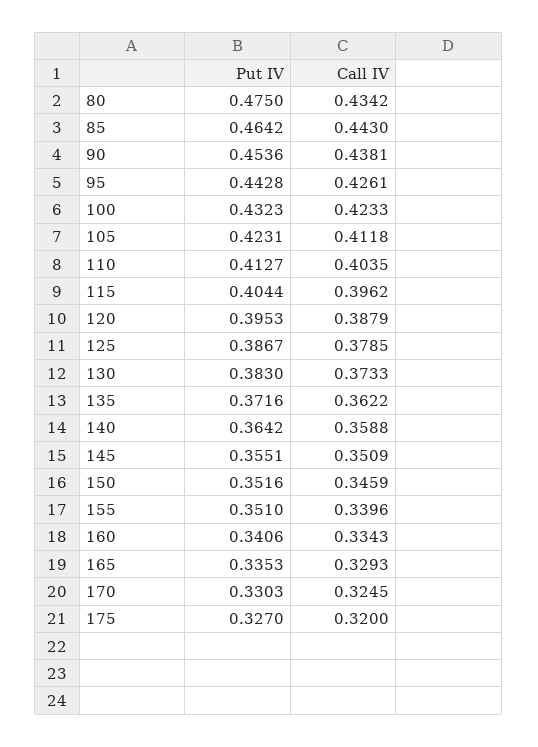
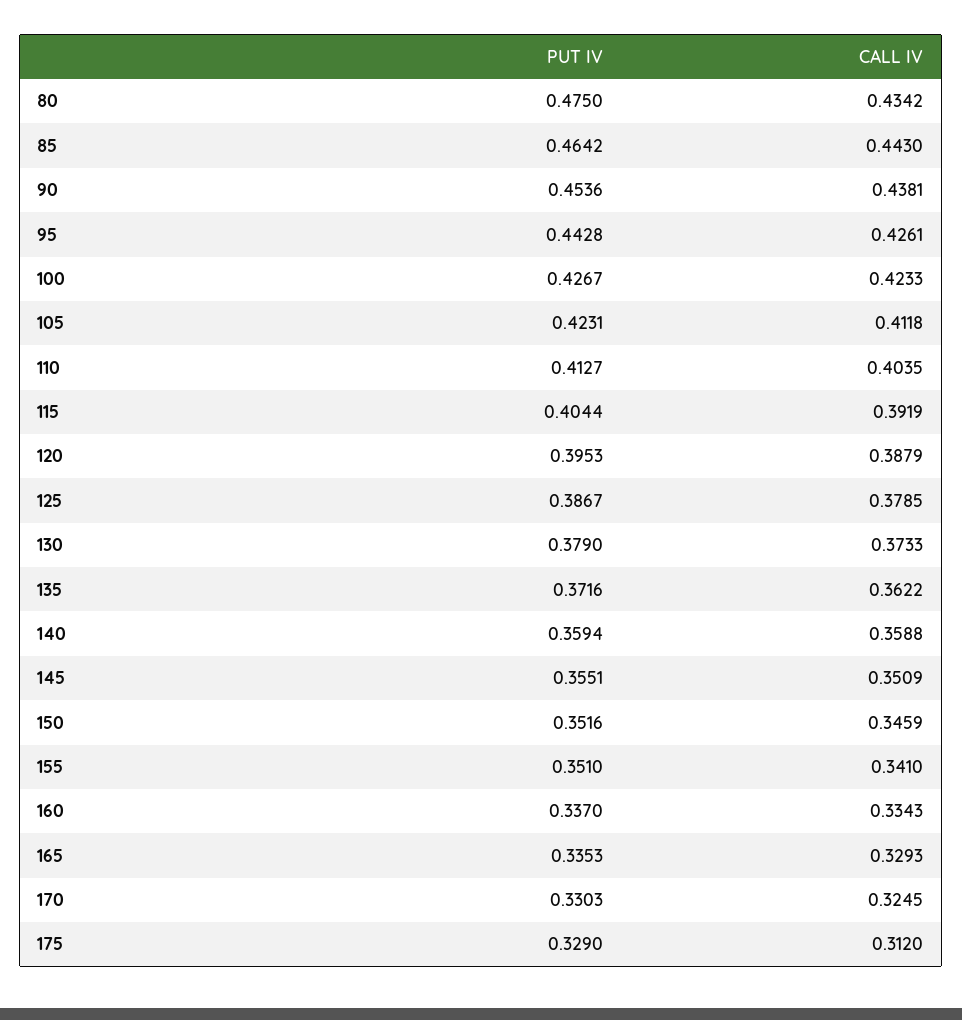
  {
    "Put IV": {
      "80": 0.475,
      "85": 0.4642,
      "90": 0.4536,
      "95": 0.4428,
-     "100": 0.4323,
+     "100": 0.4267,
      "105": 0.4231,
      "110": 0.4127,
      "115": 0.4044,
      "120": 0.3953,
      "125": 0.3867,
-     "130": 0.383,
+     "130": 0.379,
      "135": 0.3716,
-     "140": 0.3642,
+     "140": 0.3594,
      "145": 0.3551,
      "150": 0.3516,
      "155": 0.351,
-     "160": 0.3406,
+     "160": 0.337,
      "165": 0.3353,
      "170": 0.3303,
-     "175": 0.327
+     "175": 0.329
    },
    "Call IV": {
      "80": 0.4342,
      "85": 0.443,
      "90": 0.4381,
      "95": 0.4261,
      "100": 0.4233,
      "105": 0.4118,
      "110": 0.4035,
-     "115": 0.3962,
+     "115": 0.3919,
      "120": 0.3879,
      "125": 0.3785,
      "130": 0.3733,
      "135": 0.3622,
      "140": 0.3588,
      "145": 0.3509,
      "150": 0.3459,
-     "155": 0.3396,
+     "155": 0.341,
      "160": 0.3343,
      "165": 0.3293,
      "170": 0.3245,
-     "175": 0.32
+     "175": 0.312
    }
  }

